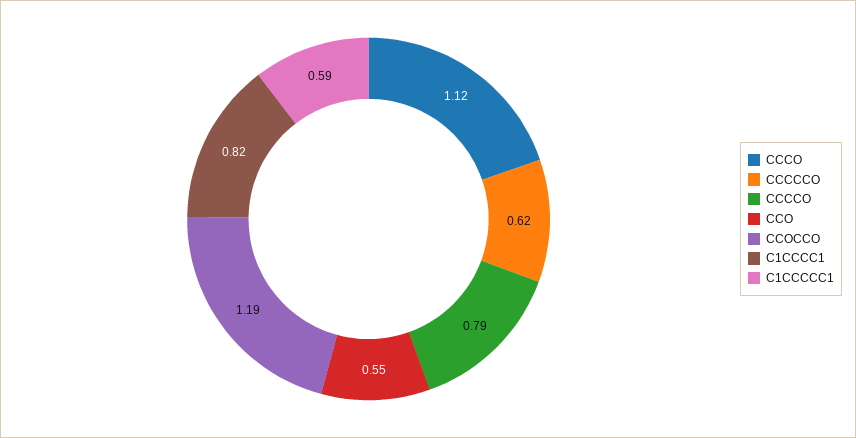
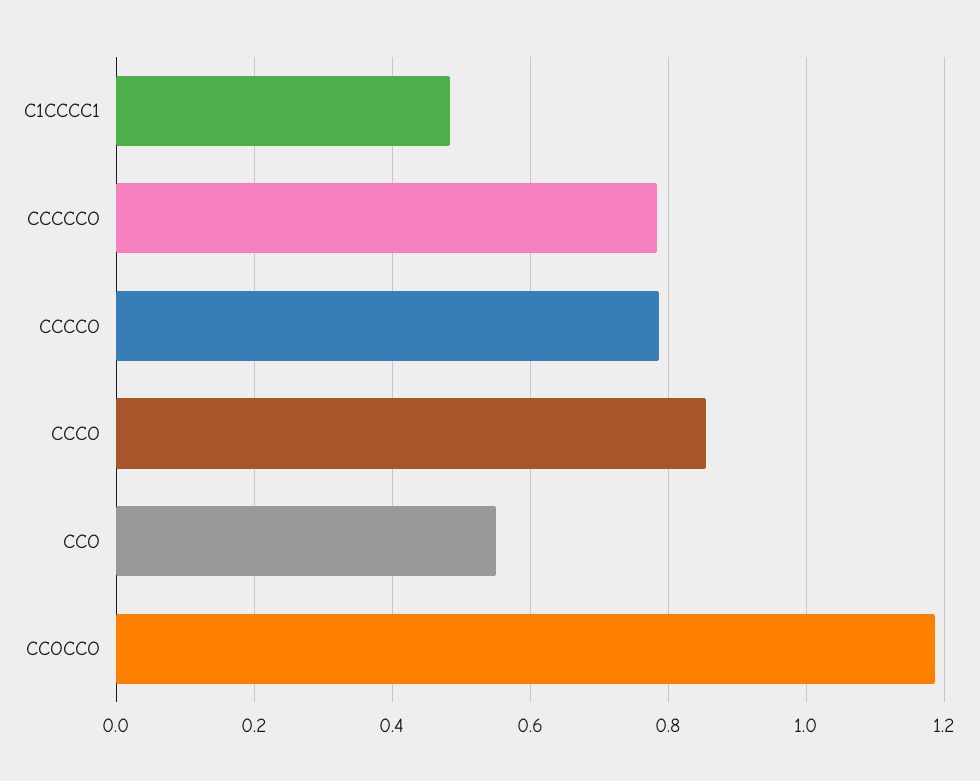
  {
-   "CCCO": 1.12,
+   "CCCO": 0.86,
-   "CCCCCO": 0.62,
+   "CCCCCO": 0.78,
    "CCCCO": 0.79,
    "CCO": 0.55,
    "CCOCCO": 1.19,
-   "C1CCCC1": 0.82,
+   "C1CCCC1": 0.48
-   "C1CCCCC1": 0.59
  }

